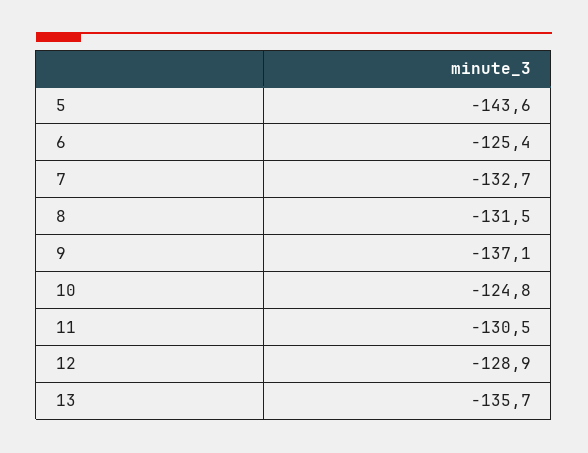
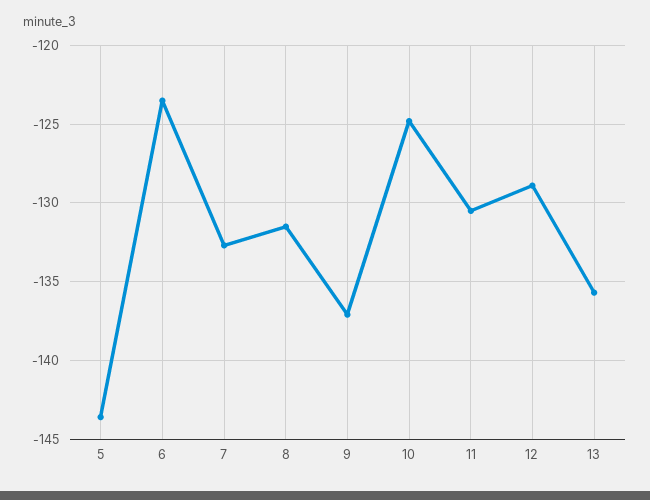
  {
    "5": -143.6,
-   "6": -125.4,
+   "6": -123.5,
    "7": -132.7,
    "8": -131.5,
    "9": -137.1,
    "10": -124.8,
    "11": -130.5,
    "12": -128.9,
    "13": -135.7
  }

